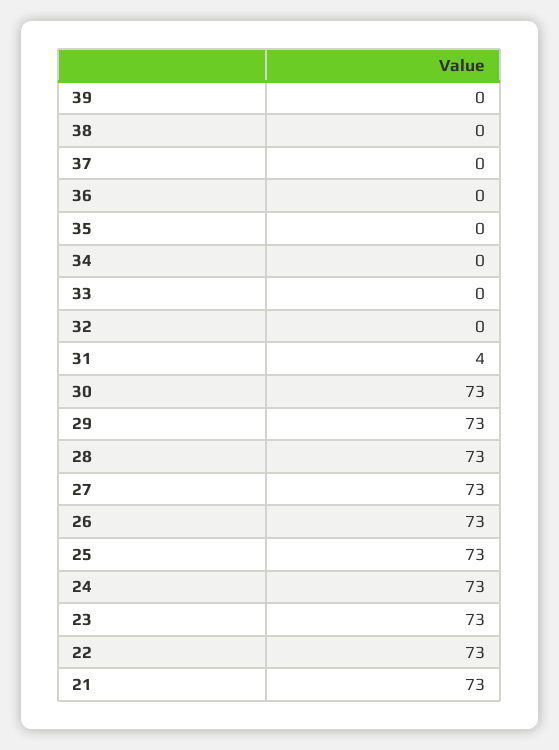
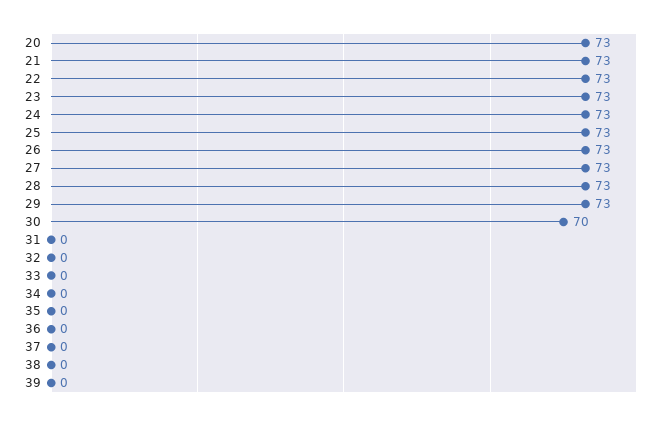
  {
    "39": 0,
    "38": 0,
    "37": 0,
    "36": 0,
    "35": 0,
    "34": 0,
    "33": 0,
    "32": 0,
-   "31": 4,
+   "31": 0,
-   "30": 73,
+   "30": 70,
    "29": 73,
    "28": 73,
    "27": 73,
    "26": 73,
    "25": 73,
    "24": 73,
    "23": 73,
    "22": 73,
-   "21": 73
+   "21": 73,
+   "20": 73
  }

